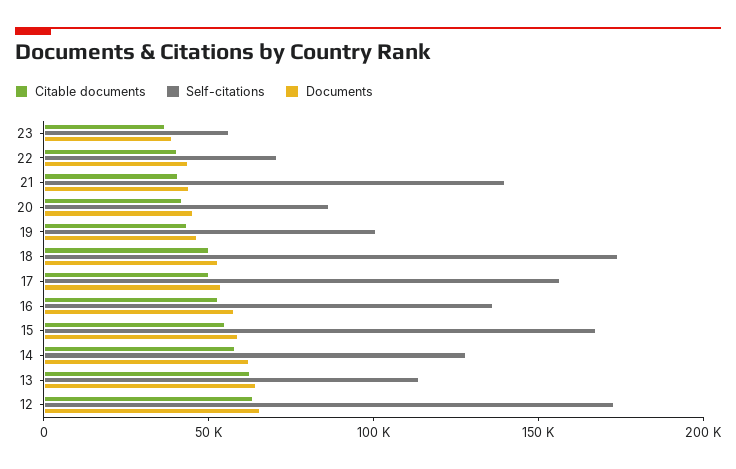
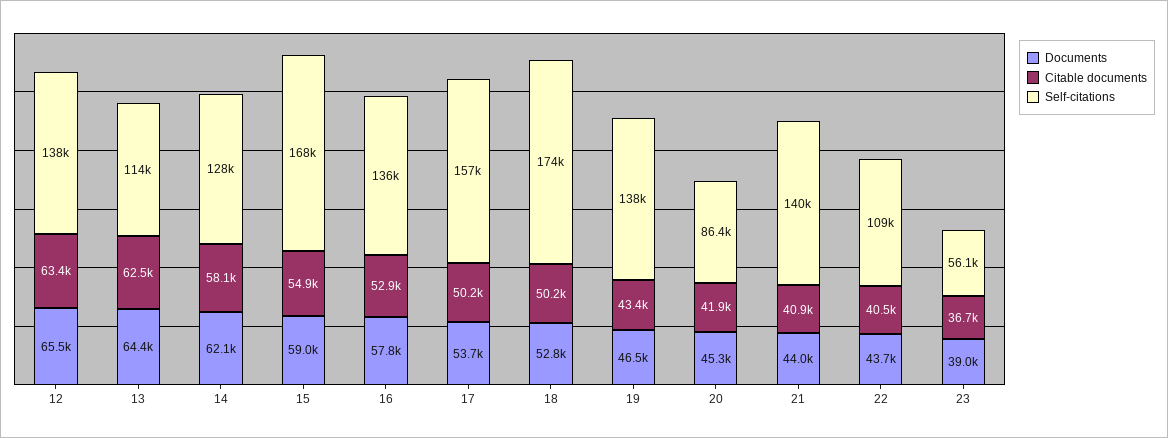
  {
    "Citable documents": {
      "23": 36700,
      "22": 40500,
      "21": 40900,
      "20": 41900,
      "19": 43400,
      "18": 50200,
      "17": 50200,
      "16": 52900,
      "15": 54900,
      "14": 58100,
      "13": 62500,
      "12": 63400
    },
    "Self-citations": {
      "23": 56100,
-     "22": 70000,
+     "22": 109000,
      "21": 140000,
      "20": 86400,
-     "19": 100000,
+     "19": 138000,
      "18": 174000,
      "17": 157000,
      "16": 136000,
      "15": 168000,
      "14": 128000,
      "13": 114000,
-     "12": 170000
+     "12": 138000
    },
    "Documents": {
      "23": 39000,
      "22": 43700,
      "21": 44000,
      "20": 45300,
      "19": 46500,
      "18": 52800,
      "17": 53700,
      "16": 57800,
      "15": 59000,
      "14": 62100,
      "13": 64400,
      "12": 65500
    }
  }

